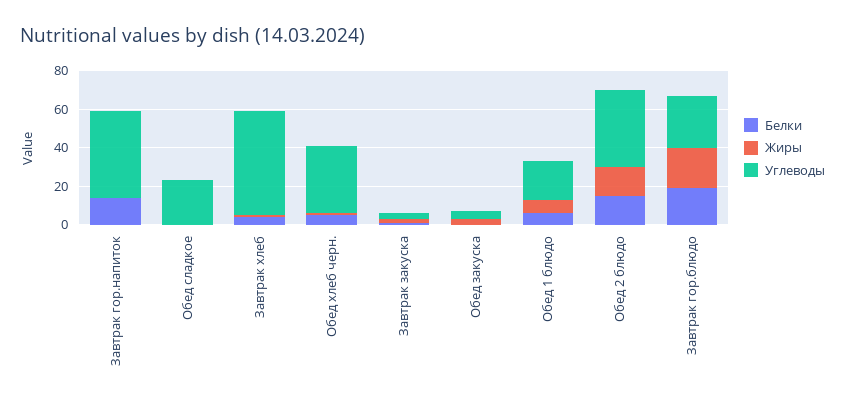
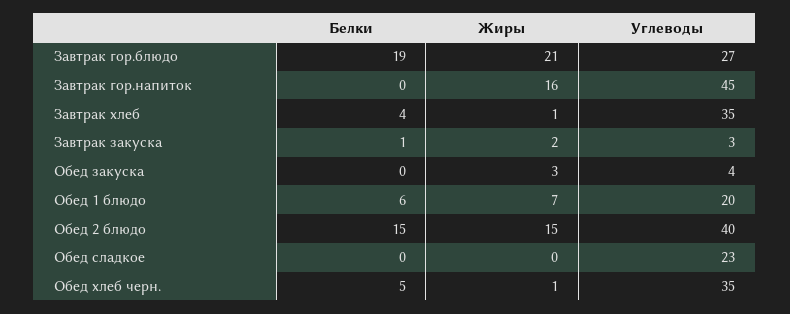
  {
    "Белки": {
-     "Завтрак гор.напиток": 15,
+     "Завтрак гор.напиток": 0,
      "Обед сладкое": 0,
      "Завтрак хлеб": 4,
      "Обед хлеб черн.": 5,
      "Завтрак закуска": 1,
      "Обед закуска": 0,
      "Обед 1 блюдо": 6,
      "Обед 2 блюдо": 15,
      "Завтрак гор.блюдо": 19
    },
    "Жиры": {
-     "Завтрак гор.напиток": 0,
+     "Завтрак гор.напиток": 16,
      "Обед сладкое": 0,
      "Завтрак хлеб": 1,
      "Обед хлеб черн.": 1,
      "Завтрак закуска": 2,
      "Обед закуска": 3,
      "Обед 1 блюдо": 7,
      "Обед 2 блюдо": 15,
      "Завтрак гор.блюдо": 21
    },
    "Углеводы": {
      "Завтрак гор.напиток": 45,
      "Обед сладкое": 23,
-     "Завтрак хлеб": 55,
+     "Завтрак хлеб": 35,
      "Обед хлеб черн.": 35,
      "Завтрак закуска": 3,
      "Обед закуска": 4,
      "Обед 1 блюдо": 20,
      "Обед 2 блюдо": 40,
      "Завтрак гор.блюдо": 27
    }
  }

